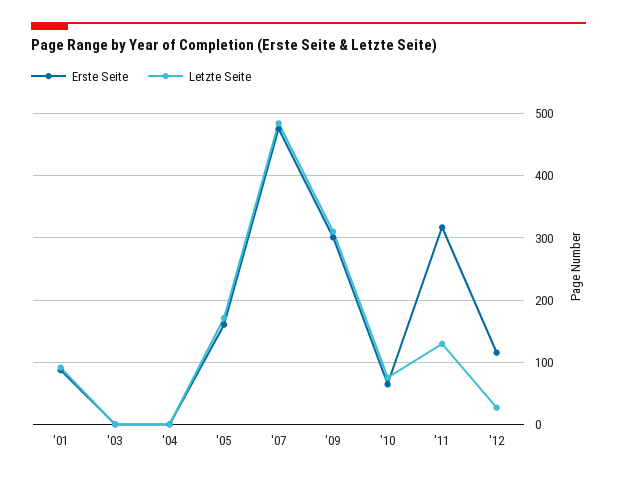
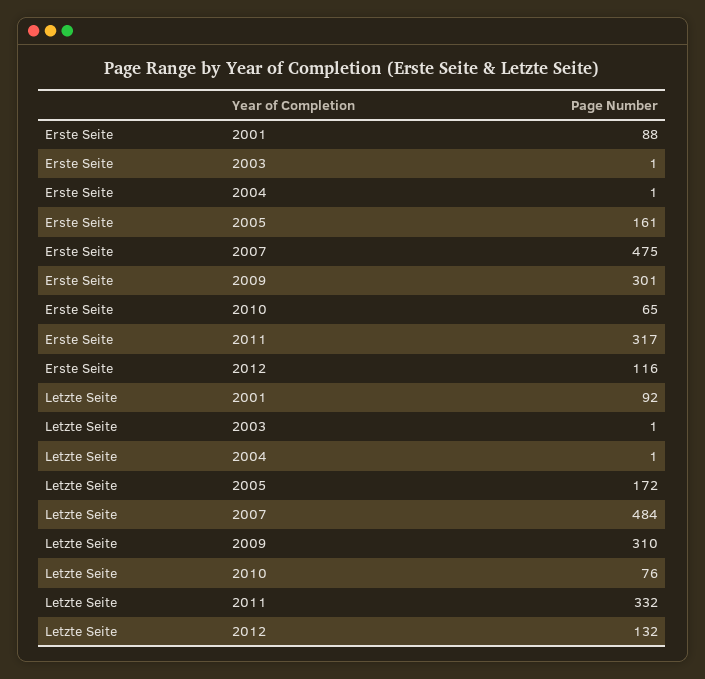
  {
    "Erste Seite": {
      "'01": 88,
      "'03": 1,
      "'04": 1,
      "'05": 161,
      "'07": 475,
      "'09": 301,
      "'10": 65,
      "'11": 317,
      "'12": 116
    },
    "Letzte Seite": {
      "'01": 92,
      "'03": 1,
      "'04": 1,
      "'05": 172,
      "'07": 484,
      "'09": 310,
      "'10": 76,
-     "'11": 130,
+     "'11": 332,
-     "'12": 30
+     "'12": 132
    }
  }

